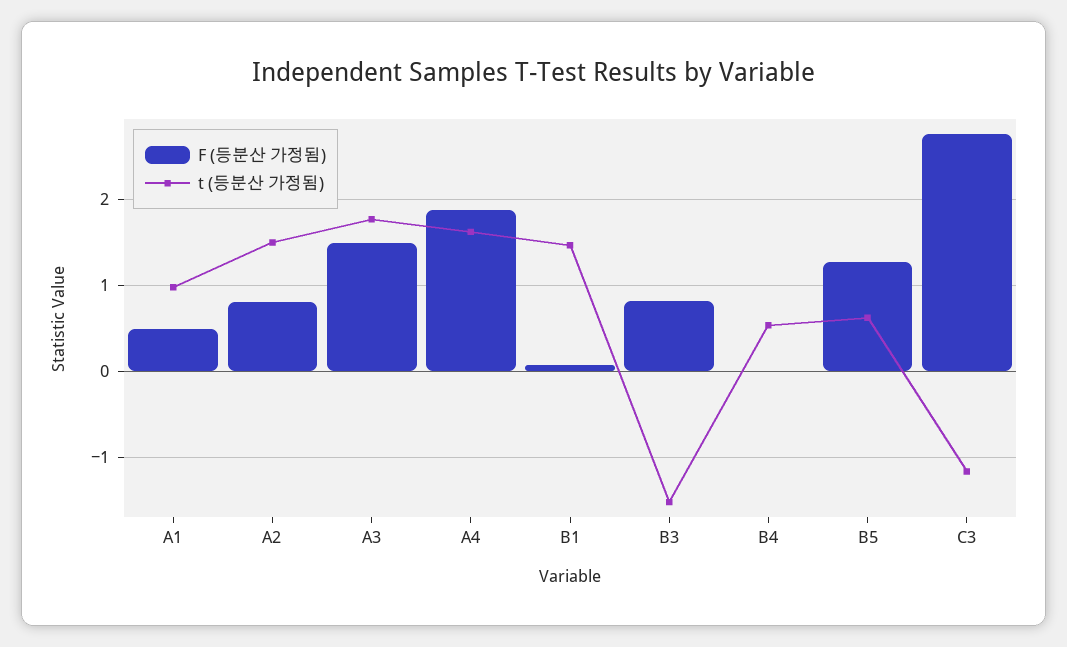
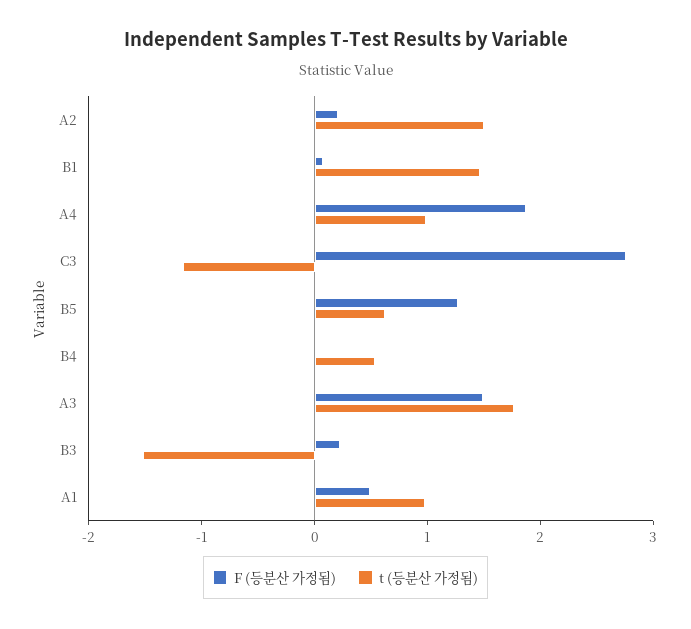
  {
    "F (등분산 가정됨)": {
      "A1": 0.5,
-     "A2": 0.8,
+     "A2": 0.2,
      "A3": 1.5,
      "A4": 1.9,
      "B1": 0.1,
-     "B3": 0.8,
+     "B3": 0.2,
      "B4": 0,
      "B5": 1.3,
      "C3": 2.8
    },
    "t (등분산 가정됨)": {
      "A1": 1,
      "A2": 1.5,
      "A3": 1.8,
-     "A4": 1.6,
+     "A4": 1,
      "B1": 1.5,
      "B3": -1.5,
      "B4": 0.5,
      "B5": 0.6,
      "C3": -1.2
    }
  }

